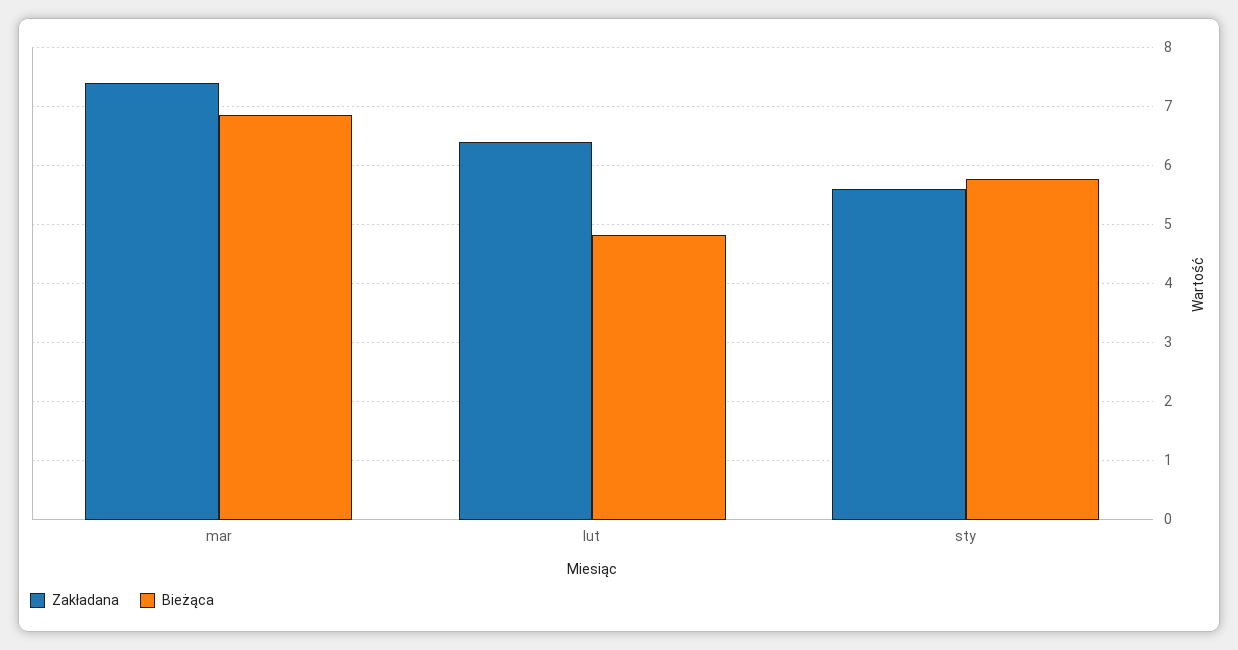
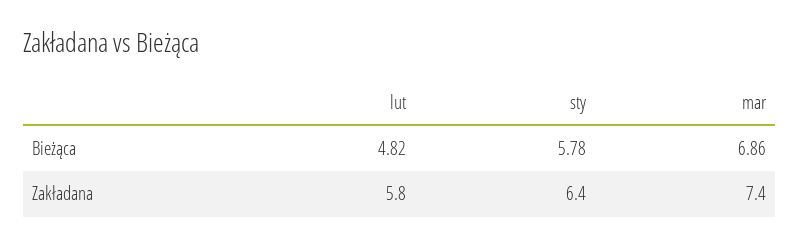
  {
    "Zakładana": {
      "mar": 7.4,
-     "lut": 6.4,
+     "lut": 5.8,
-     "sty": 5.6
+     "sty": 6.4
    },
    "Bieżąca": {
      "mar": 6.86,
      "lut": 4.82,
      "sty": 5.78
    }
  }

